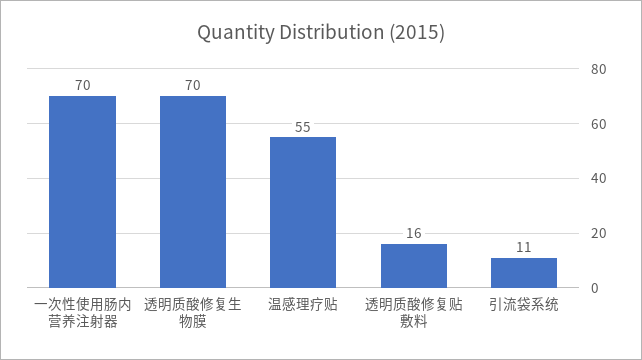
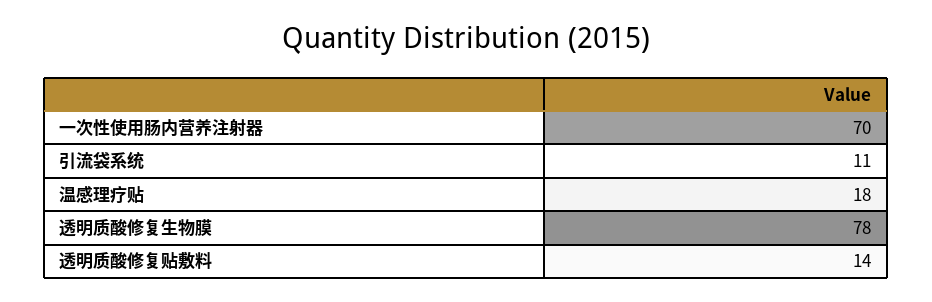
  {
    "一次性使用肠内营养注射器": 70,
-   "透明质酸修复生物膜": 70,
+   "透明质酸修复生物膜": 78,
-   "温感理疗贴": 55,
+   "温感理疗贴": 18,
-   "透明质酸修复贴敷料": 16,
+   "透明质酸修复贴敷料": 14,
    "引流袋系统": 11
  }

